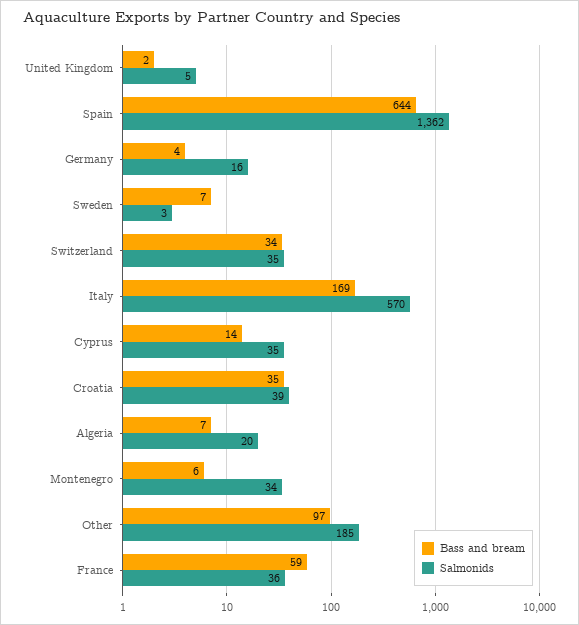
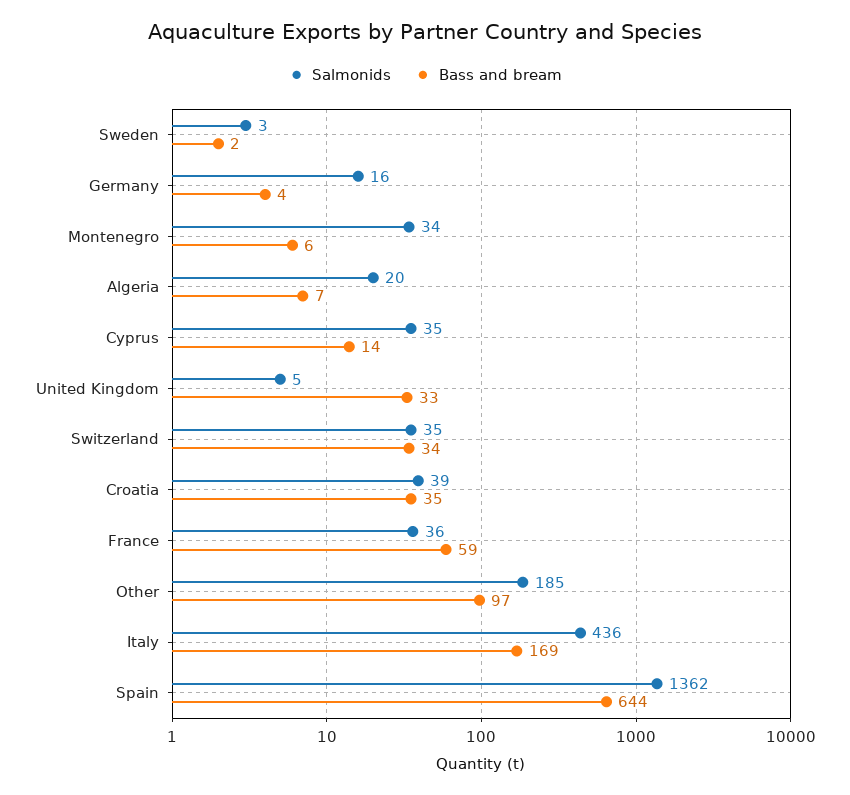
  {
    "Bass and bream": {
-     "United Kingdom": 2,
+     "United Kingdom": 33,
      "Spain": 644,
      "Germany": 4,
-     "Sweden": 7,
+     "Sweden": 2,
      "Switzerland": 34,
      "Italy": 169,
      "Cyprus": 14,
      "Croatia": 35,
      "Algeria": 7,
      "Montenegro": 6,
      "Other": 97,
      "France": 59
    },
    "Salmonids": {
      "United Kingdom": 5,
      "Spain": 1362,
      "Germany": 16,
      "Sweden": 3,
      "Switzerland": 35,
-     "Italy": 570,
+     "Italy": 436,
      "Cyprus": 35,
      "Croatia": 39,
      "Algeria": 20,
      "Montenegro": 34,
      "Other": 185,
      "France": 36
    }
  }

